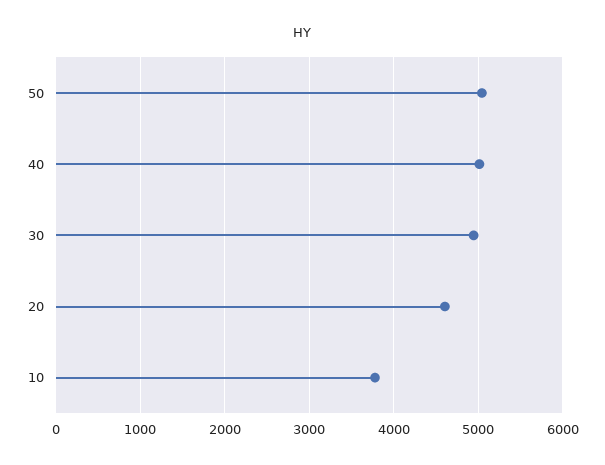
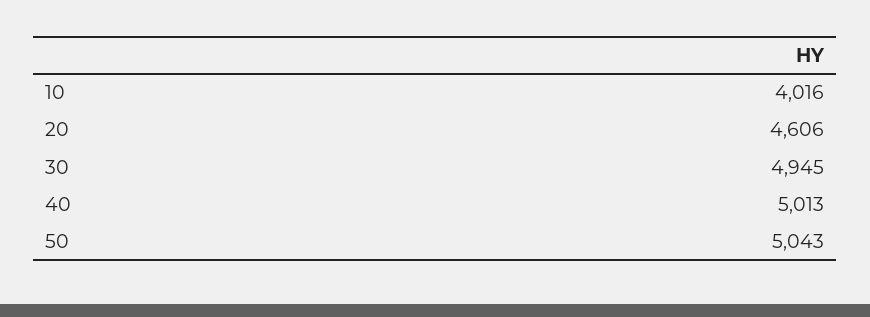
  {
    "50": 5043,
    "40": 5013,
    "30": 4945,
    "20": 4606,
-   "10": 3800
+   "10": 4016
  }

